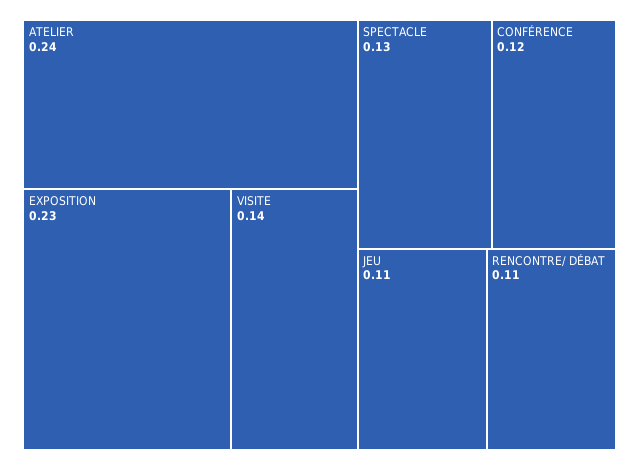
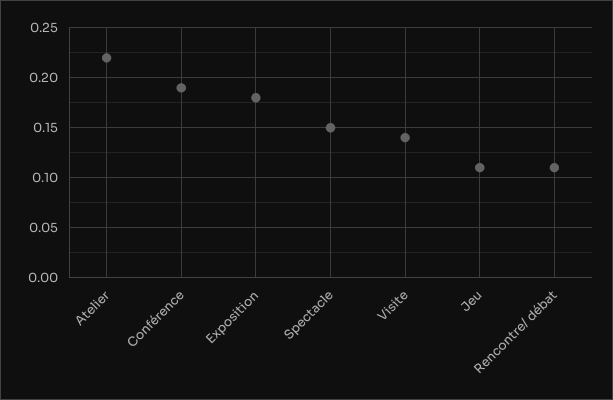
  {
-   "ATELIER": 0.24,
+   "ATELIER": 0.22,
-   "EXPOSITION": 0.23,
+   "EXPOSITION": 0.18,
    "VISITE": 0.14,
-   "SPECTACLE": 0.13,
+   "SPECTACLE": 0.15,
-   "CONFÉRENCE": 0.12,
+   "CONFÉRENCE": 0.19,
    "JEU": 0.11,
    "RENCONTRE/ DÉBAT": 0.11
  }

